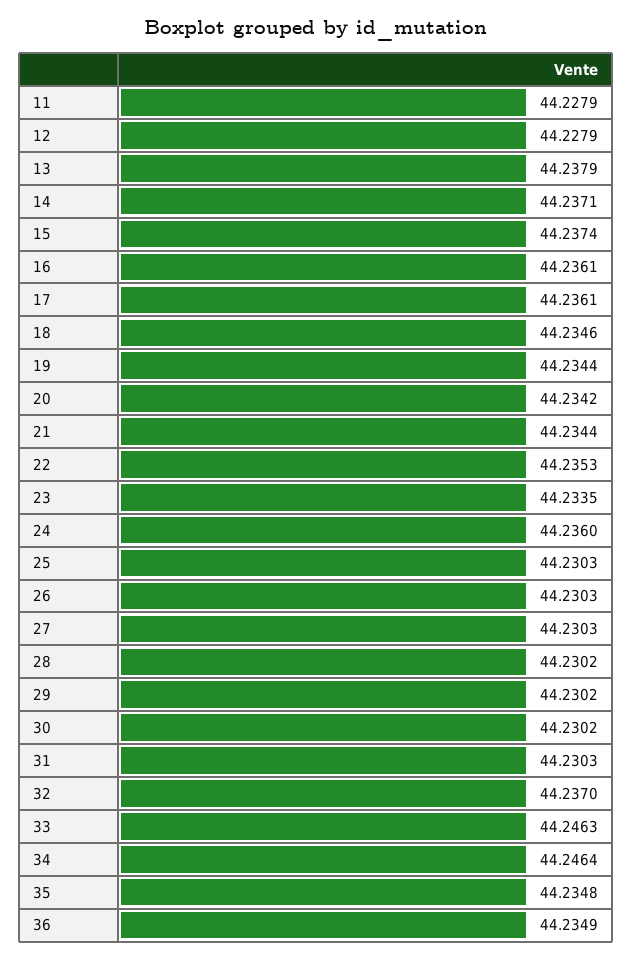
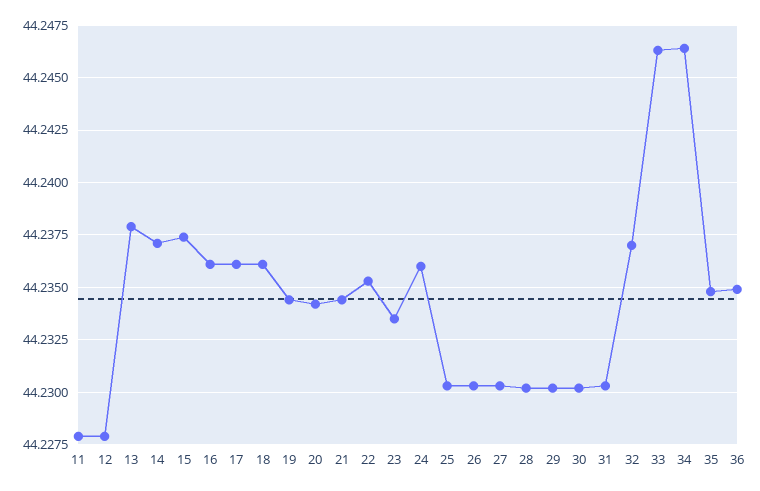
  {
    "11": 44.2279,
    "12": 44.2279,
    "13": 44.2379,
    "14": 44.2371,
    "15": 44.2374,
    "16": 44.2361,
    "17": 44.2361,
-   "18": 44.2346,
+   "18": 44.236,
    "19": 44.2344,
    "20": 44.2342,
    "21": 44.2344,
    "22": 44.2353,
    "23": 44.2335,
    "24": 44.236,
    "25": 44.2303,
    "26": 44.2303,
    "27": 44.2303,
    "28": 44.2302,
    "29": 44.2302,
    "30": 44.2302,
    "31": 44.2303,
    "32": 44.237,
    "33": 44.2463,
    "34": 44.2464,
    "35": 44.2348,
    "36": 44.2349
  }

